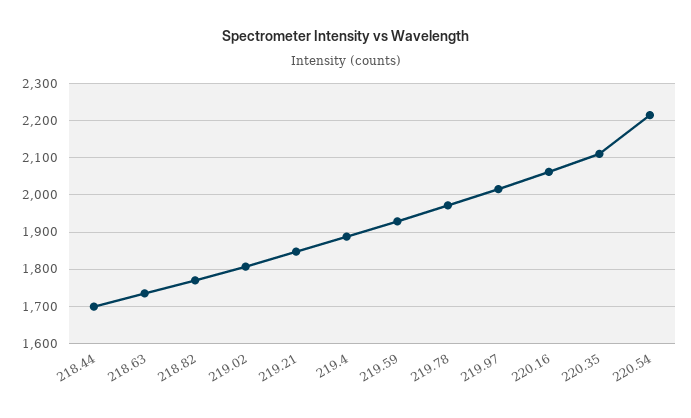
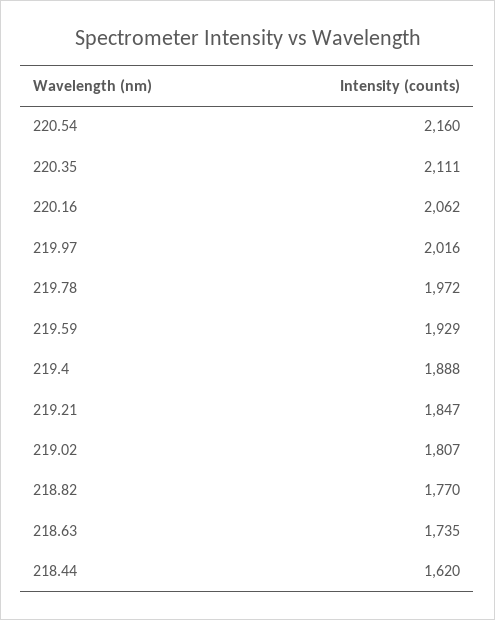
  {
-   "218.44": 1700,
+   "218.44": 1620,
    "218.63": 1735,
    "218.82": 1770,
    "219.02": 1807,
    "219.21": 1847,
    "219.4": 1888,
    "219.59": 1929,
    "219.78": 1972,
    "219.97": 2016,
    "220.16": 2062,
    "220.35": 2111,
-   "220.54": 2220
+   "220.54": 2160
  }

